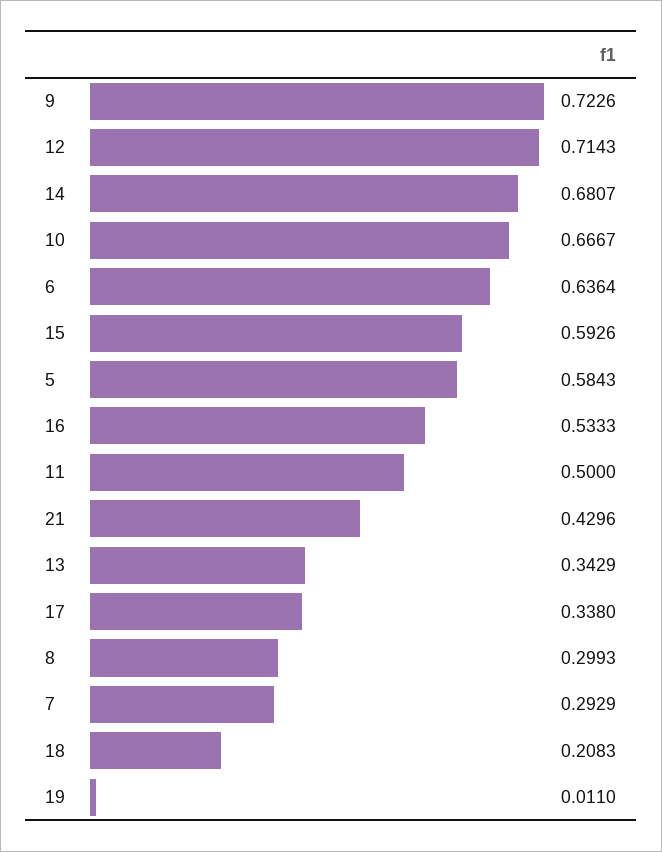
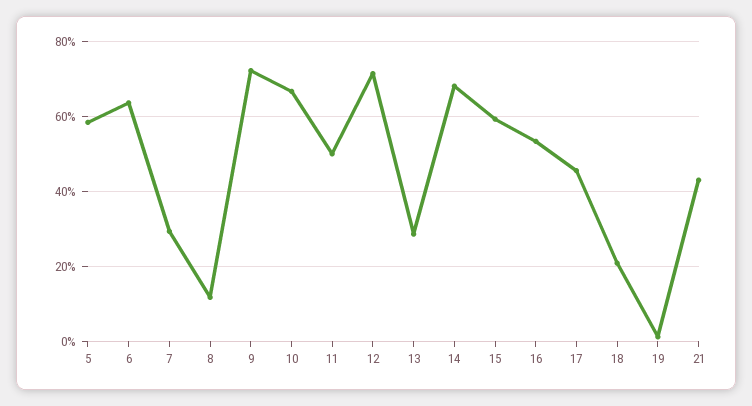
  {
    "9": 0.7226,
    "12": 0.7143,
    "14": 0.6807,
    "10": 0.6667,
    "6": 0.6364,
    "15": 0.5926,
    "5": 0.5843,
    "16": 0.5333,
    "11": 0.5,
    "21": 0.4296,
-   "13": 0.3429,
+   "13": 0.28,
-   "17": 0.338,
+   "17": 0.46,
-   "8": 0.2993,
+   "8": 0.12,
    "7": 0.2929,
    "18": 0.2083,
    "19": 0.011
  }

